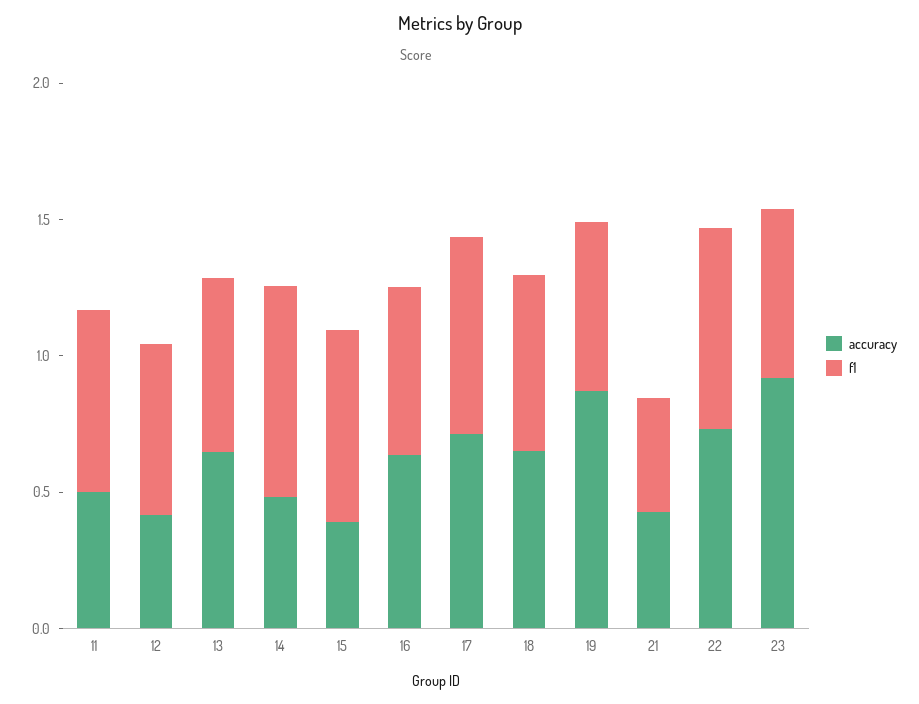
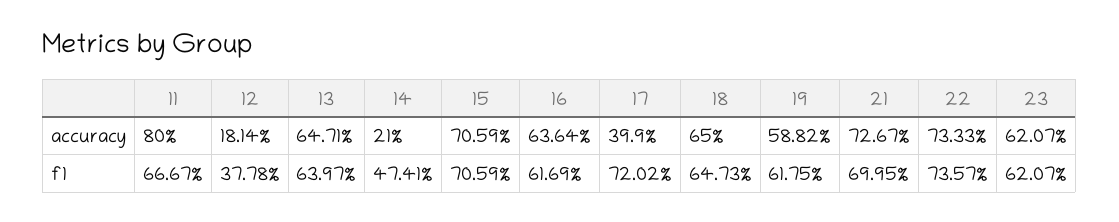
  {
    "accuracy": {
-     "11": 0.5,
+     "11": 0.8,
-     "12": 0.4,
+     "12": 0.1814,
      "13": 0.6471,
-     "14": 0.5,
+     "14": 0.21,
-     "15": 0.4,
+     "15": 0.7059,
      "16": 0.6364,
-     "17": 0.7,
+     "17": 0.399,
      "18": 0.65,
-     "19": 0.9,
+     "19": 0.5882,
-     "21": 0.4,
+     "21": 0.7267,
      "22": 0.7333,
-     "23": 0.9
+     "23": 0.6207
    },
    "f1": {
      "11": 0.6667,
-     "12": 0.6,
+     "12": 0.3778,
      "13": 0.6397,
-     "14": 0.8,
+     "14": 0.4741,
      "15": 0.7059,
      "16": 0.6169,
      "17": 0.7202,
      "18": 0.6473,
      "19": 0.6175,
-     "21": 0.4,
+     "21": 0.6995,
      "22": 0.7357,
      "23": 0.6207
    }
  }

